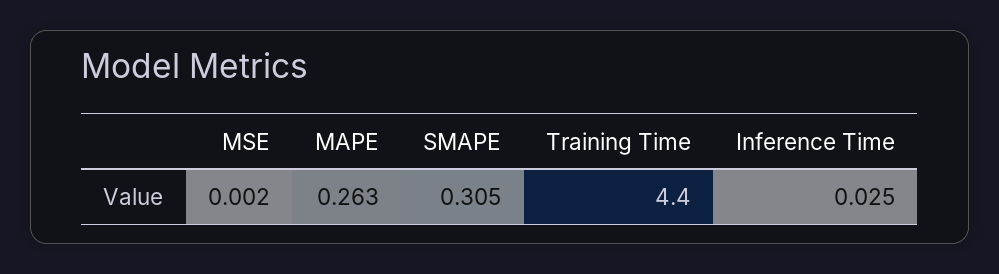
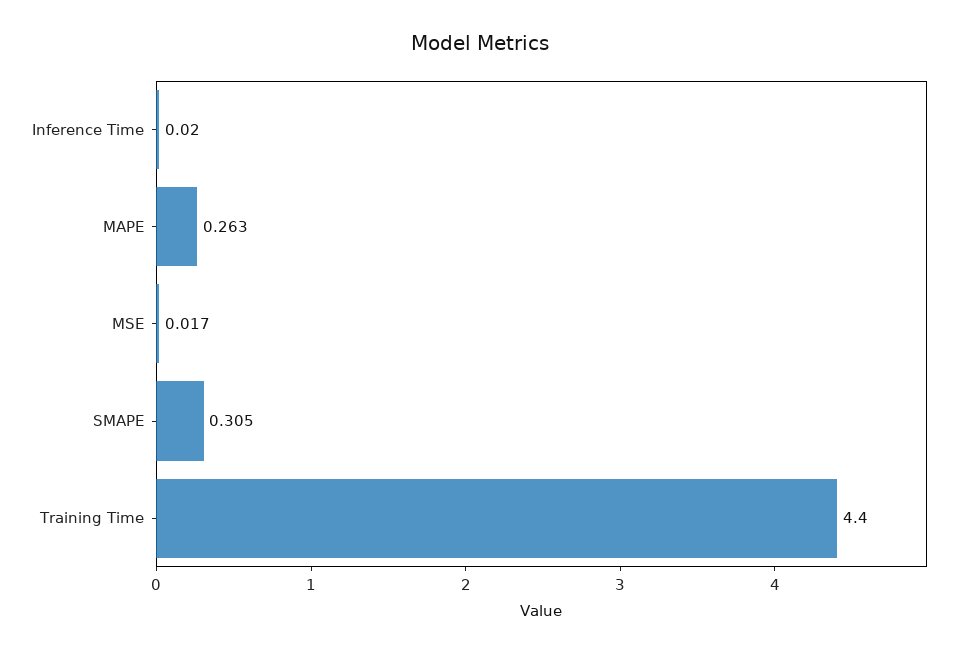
  {
-   "MSE": 0.002,
+   "MSE": 0.017,
    "MAPE": 0.263,
    "SMAPE": 0.305,
    "Training Time": 4.4,
-   "Inference Time": 0.025
+   "Inference Time": 0.02
  }

